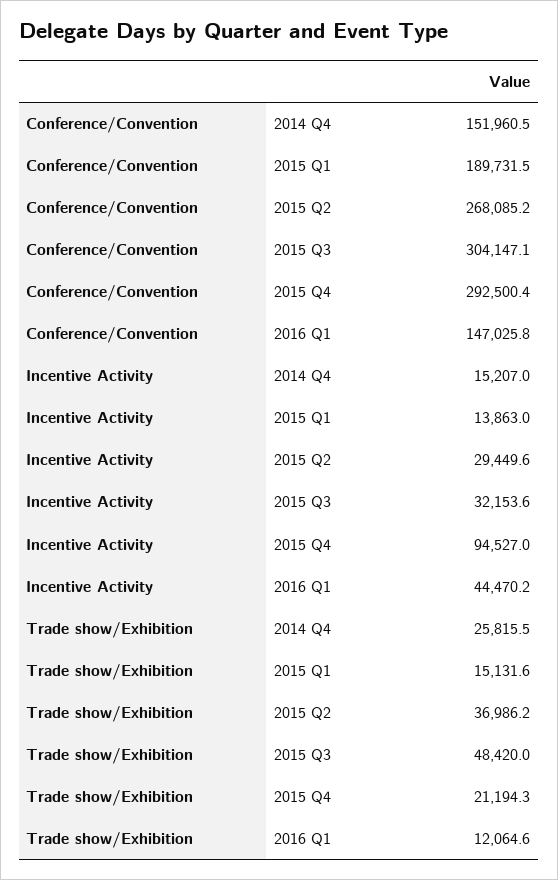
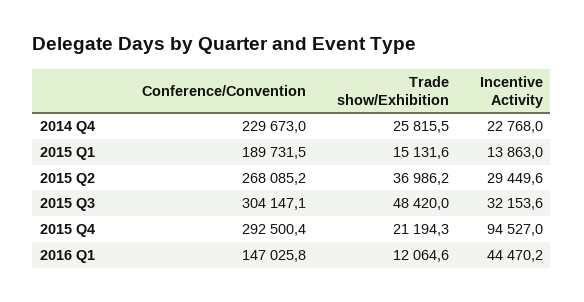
  {
    "Conference/Convention": {
-     "2014 Q4": 151960.5,
+     "2014 Q4": 229673,
      "2015 Q1": 189731.5,
      "2015 Q2": 268085.2,
      "2015 Q3": 304147.1,
      "2015 Q4": 292500.4,
      "2016 Q1": 147025.8
    },
    "Incentive Activity": {
-     "2014 Q4": 15207,
+     "2014 Q4": 22768,
      "2015 Q1": 13863,
      "2015 Q2": 29449.6,
      "2015 Q3": 32153.6,
      "2015 Q4": 94527,
      "2016 Q1": 44470.2
    },
    "Trade show/Exhibition": {
      "2014 Q4": 25815.5,
      "2015 Q1": 15131.6,
      "2015 Q2": 36986.2,
      "2015 Q3": 48420,
      "2015 Q4": 21194.3,
      "2016 Q1": 12064.6
    }
  }

